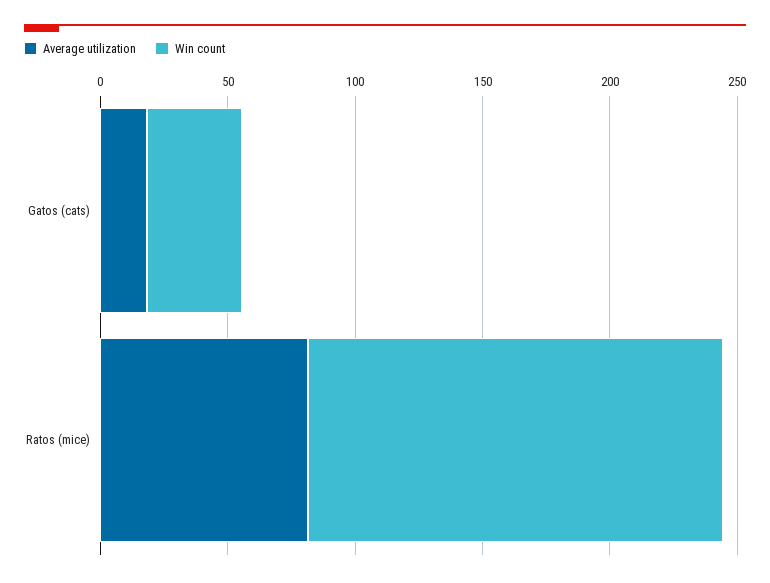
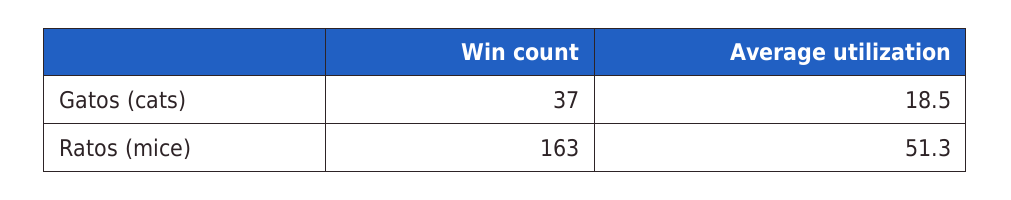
  {
    "Average utilization": {
      "Gatos (cats)": 18.5,
-     "Ratos (mice)": 80
+     "Ratos (mice)": 51.3
    },
    "Win count": {
      "Gatos (cats)": 37,
      "Ratos (mice)": 163
    }
  }

